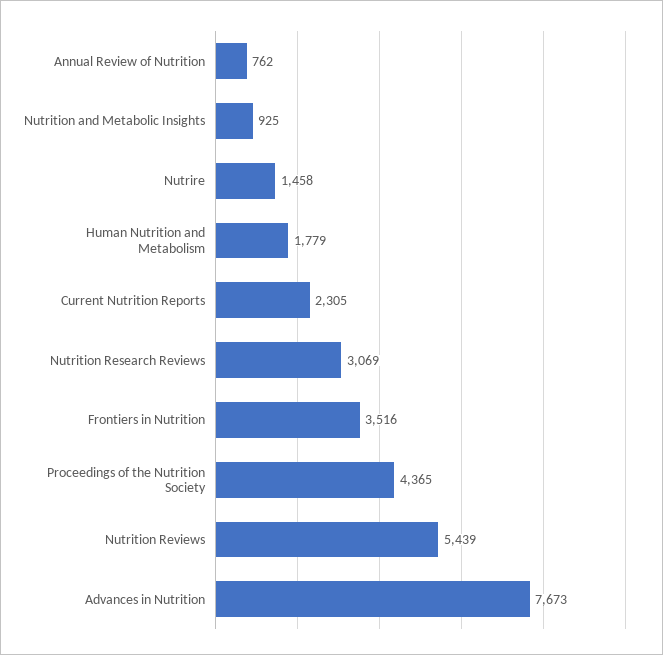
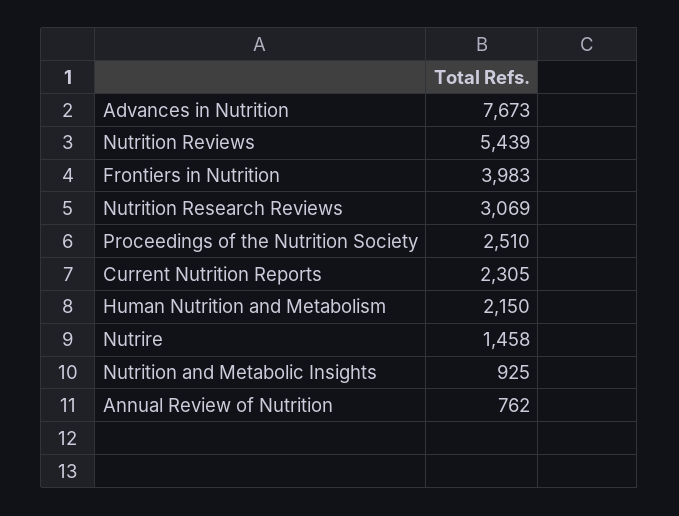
  {
    "Annual Review of Nutrition": 762,
    "Nutrition and Metabolic Insights": 925,
    "Nutrire": 1458,
-   "Human Nutrition and Metabolism": 1779,
+   "Human Nutrition and Metabolism": 2150,
    "Current Nutrition Reports": 2305,
    "Nutrition Research Reviews": 3069,
-   "Frontiers in Nutrition": 3516,
+   "Frontiers in Nutrition": 3983,
-   "Proceedings of the Nutrition Society": 4365,
+   "Proceedings of the Nutrition Society": 2510,
    "Nutrition Reviews": 5439,
    "Advances in Nutrition": 7673
  }

